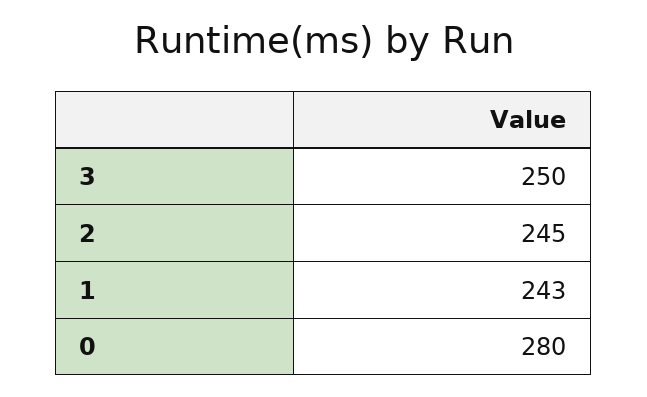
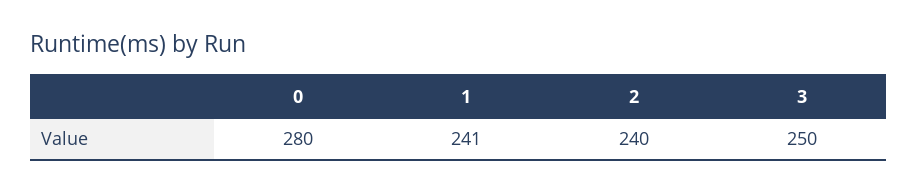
  {
    "3": 250,
-   "2": 245,
+   "2": 240,
-   "1": 243,
+   "1": 241,
    "0": 280
  }

